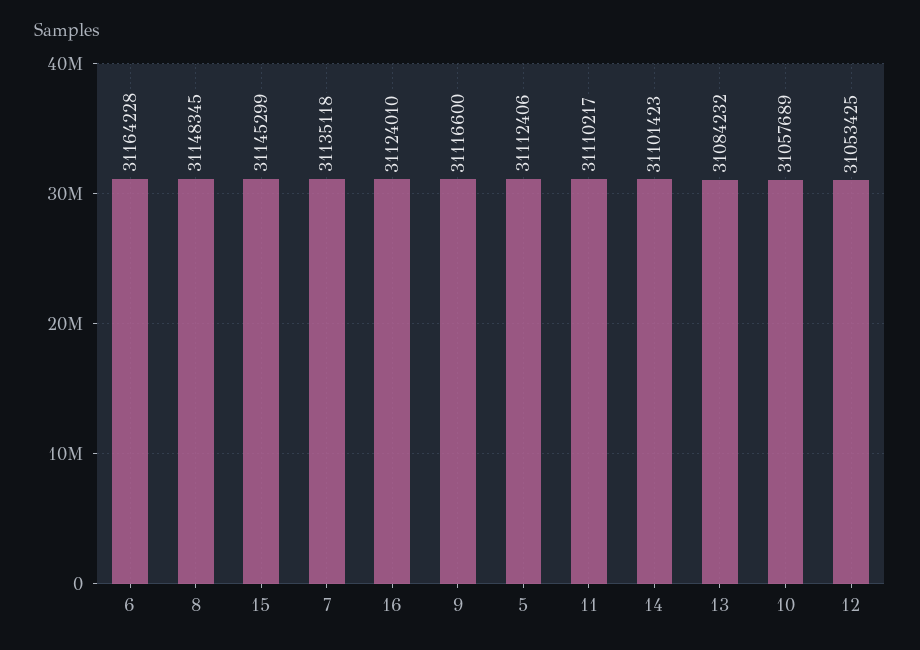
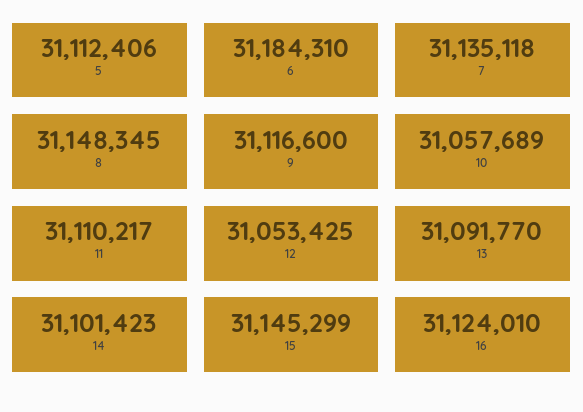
  {
-   "6": 31164228,
+   "6": 31184310,
    "8": 31148345,
    "15": 31145299,
    "7": 31135118,
    "16": 31124010,
    "9": 31116600,
    "5": 31112406,
    "11": 31110217,
    "14": 31101423,
-   "13": 31084232,
+   "13": 31091770,
    "10": 31057689,
    "12": 31053425
  }

